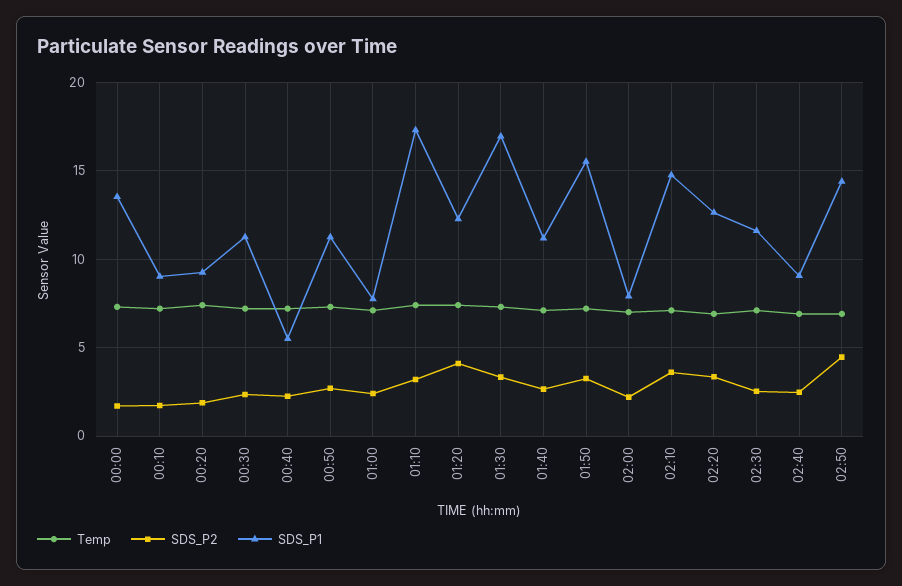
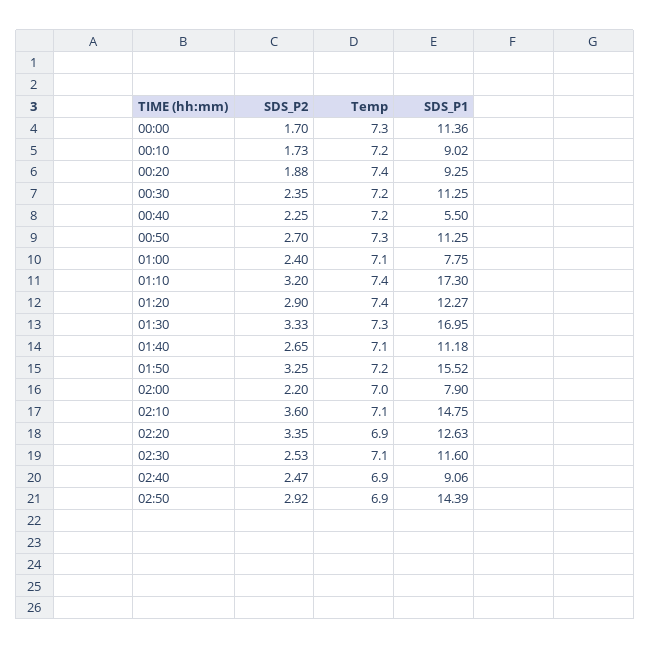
  {
    "Temp": {
      "00:00": 7.3,
      "00:10": 7.2,
      "00:20": 7.4,
      "00:30": 7.2,
      "00:40": 7.2,
      "00:50": 7.3,
      "01:00": 7.1,
      "01:10": 7.4,
      "01:20": 7.4,
      "01:30": 7.3,
      "01:40": 7.1,
      "01:50": 7.2,
      "02:00": 7,
      "02:10": 7.1,
      "02:20": 6.9,
      "02:30": 7.1,
      "02:40": 6.9,
      "02:50": 6.9
    },
    "SDS_P2": {
      "00:00": 1.7,
      "00:10": 1.73,
      "00:20": 1.88,
      "00:30": 2.35,
      "00:40": 2.25,
      "00:50": 2.7,
      "01:00": 2.4,
      "01:10": 3.2,
-     "01:20": 4,
+     "01:20": 2.9,
      "01:30": 3.33,
      "01:40": 2.65,
      "01:50": 3.25,
      "02:00": 2.2,
      "02:10": 3.6,
      "02:20": 3.35,
      "02:30": 2.53,
      "02:40": 2.47,
-     "02:50": 4.5
+     "02:50": 2.92
    },
    "SDS_P1": {
-     "00:00": 13.5,
+     "00:00": 11.36,
      "00:10": 9.02,
      "00:20": 9.25,
      "00:30": 11.25,
      "00:40": 5.5,
      "00:50": 11.25,
      "01:00": 7.75,
      "01:10": 17.3,
      "01:20": 12.27,
      "01:30": 16.95,
      "01:40": 11.18,
      "01:50": 15.52,
      "02:00": 7.9,
      "02:10": 14.75,
      "02:20": 12.63,
      "02:30": 11.6,
      "02:40": 9.06,
      "02:50": 14.39
    }
  }

